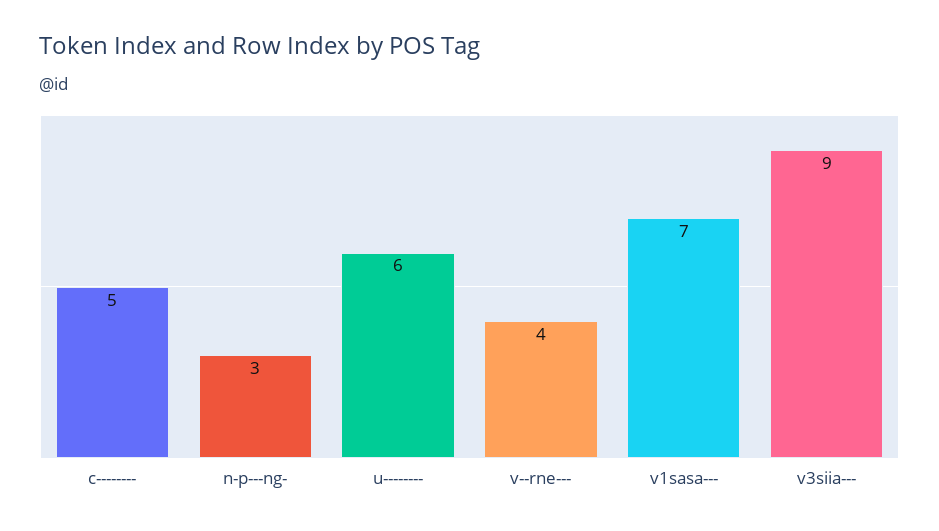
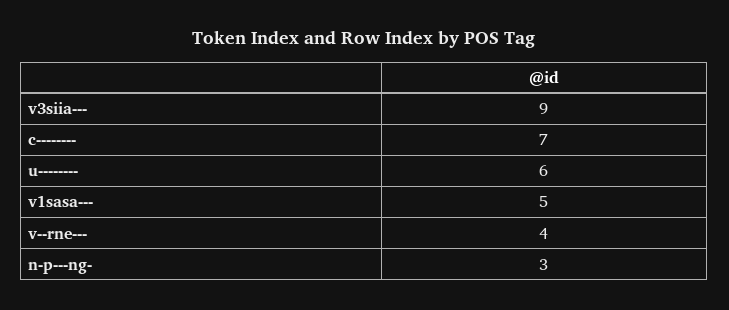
  {
-   "c--------": 5,
+   "c--------": 7,
    "n-p---ng-": 3,
    "u--------": 6,
    "v--rne---": 4,
-   "v1sasa---": 7,
+   "v1sasa---": 5,
    "v3siia---": 9
  }

